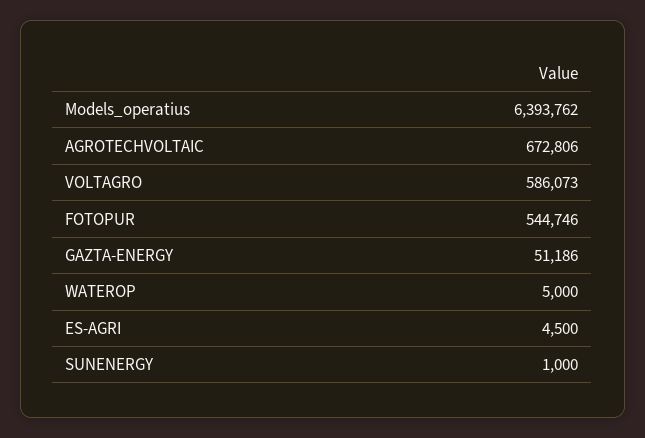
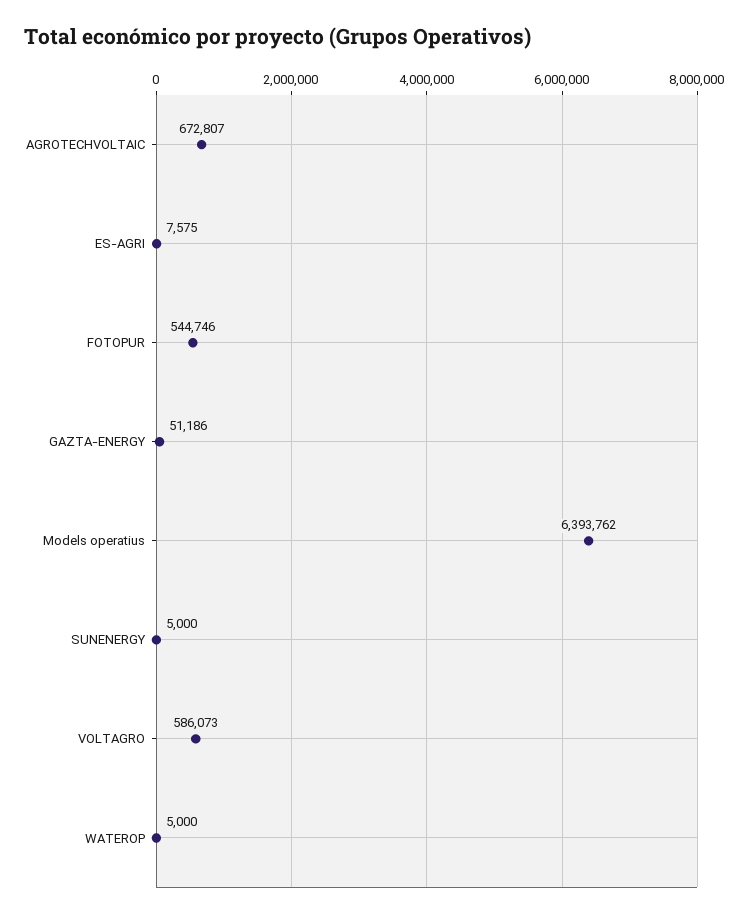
  {
    "Models_operatius": 6393762,
-   "AGROTECHVOLTAIC": 672806,
+   "AGROTECHVOLTAIC": 672807,
    "VOLTAGRO": 586073,
    "FOTOPUR": 544746,
    "GAZTA-ENERGY": 51186,
    "WATEROP": 5000,
-   "ES-AGRI": 4500,
+   "ES-AGRI": 7575,
-   "SUNENERGY": 1000
+   "SUNENERGY": 5000
  }

